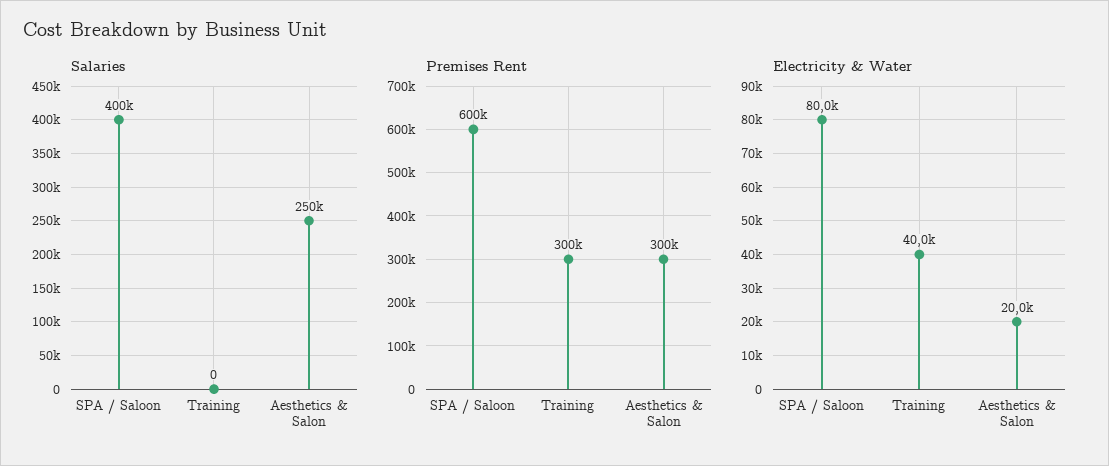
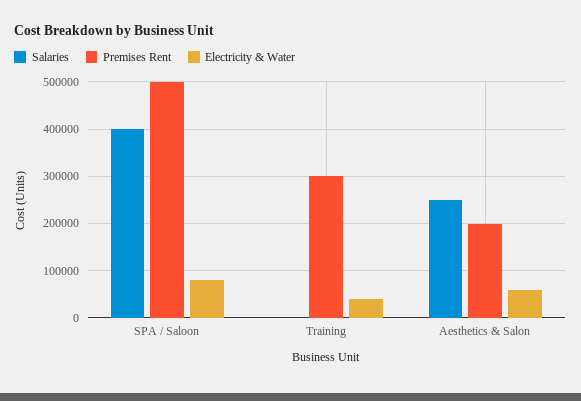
  {
    "Salaries": {
      "SPA / Saloon": 400000,
      "Training": 0,
      "Aesthetics & Salon": 250000
    },
    "Premises Rent": {
-     "SPA / Saloon": 600000,
+     "SPA / Saloon": 500000,
      "Training": 300000,
-     "Aesthetics & Salon": 300000
+     "Aesthetics & Salon": 200000
    },
    "Electricity & Water": {
      "SPA / Saloon": 80000,
      "Training": 40000,
-     "Aesthetics & Salon": 20000
+     "Aesthetics & Salon": 60000
    }
  }

